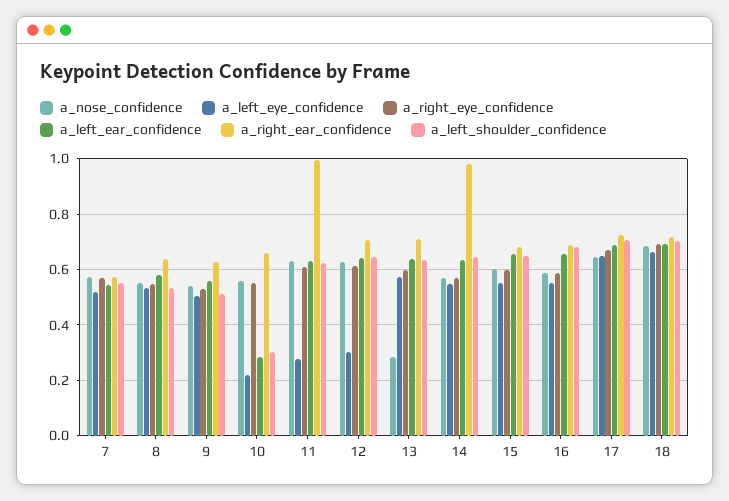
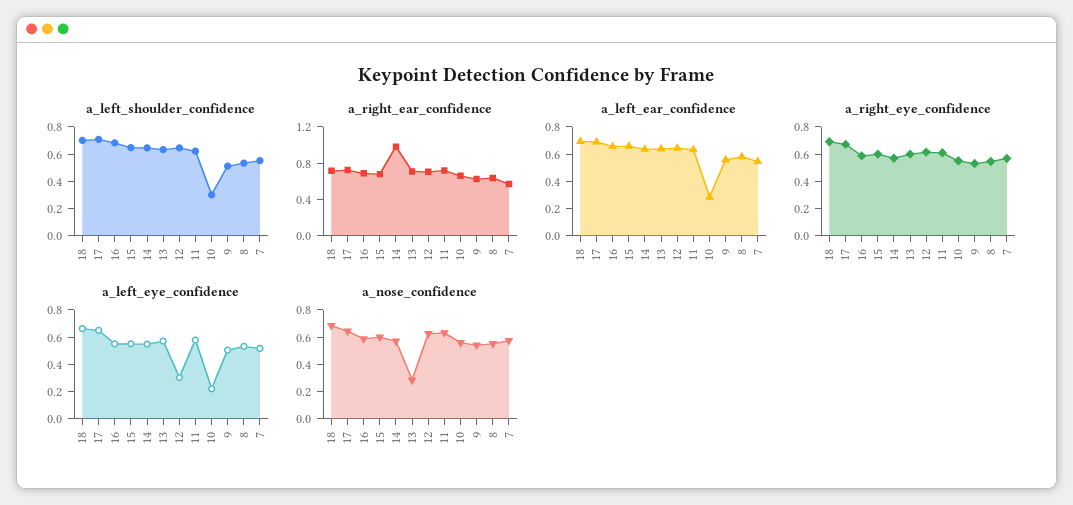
  {
    "a_nose_confidence": {
      "7": 0.575,
      "8": 0.55,
      "9": 0.55,
      "10": 0.55,
      "11": 0.625,
      "12": 0.625,
      "13": 0.275,
      "14": 0.575,
      "15": 0.6,
      "16": 0.6,
      "17": 0.65,
      "18": 0.675
    },
    "a_left_eye_confidence": {
      "7": 0.525,
      "8": 0.525,
      "9": 0.5,
      "10": 0.225,
-     "11": 0.275,
+     "11": 0.6,
      "12": 0.3,
      "13": 0.575,
      "14": 0.55,
      "15": 0.55,
      "16": 0.55,
      "17": 0.65,
      "18": 0.675
    },
    "a_right_eye_confidence": {
      "7": 0.575,
      "8": 0.55,
      "9": 0.525,
      "10": 0.55,
      "11": 0.6,
      "12": 0.625,
      "13": 0.6,
      "14": 0.575,
      "15": 0.6,
      "16": 0.6,
      "17": 0.675,
      "18": 0.7
    },
    "a_left_ear_confidence": {
      "7": 0.55,
      "8": 0.575,
      "9": 0.55,
      "10": 0.275,
      "11": 0.625,
      "12": 0.65,
      "13": 0.65,
      "14": 0.625,
      "15": 0.65,
      "16": 0.65,
      "17": 0.7,
      "18": 0.7
    },
    "a_right_ear_confidence": {
      "7": 0.575,
      "8": 0.65,
      "9": 0.625,
      "10": 0.65,
-     "11": 1,
+     "11": 0.7,
      "12": 0.7,
      "13": 0.7,
      "14": 0.975,
      "15": 0.675,
      "16": 0.7,
      "17": 0.725,
      "18": 0.725
    },
    "a_left_shoulder_confidence": {
      "7": 0.55,
      "8": 0.525,
      "9": 0.5,
      "10": 0.3,
      "11": 0.625,
      "12": 0.65,
      "13": 0.625,
      "14": 0.65,
      "15": 0.65,
      "16": 0.675,
      "17": 0.7,
      "18": 0.7
    }
  }

